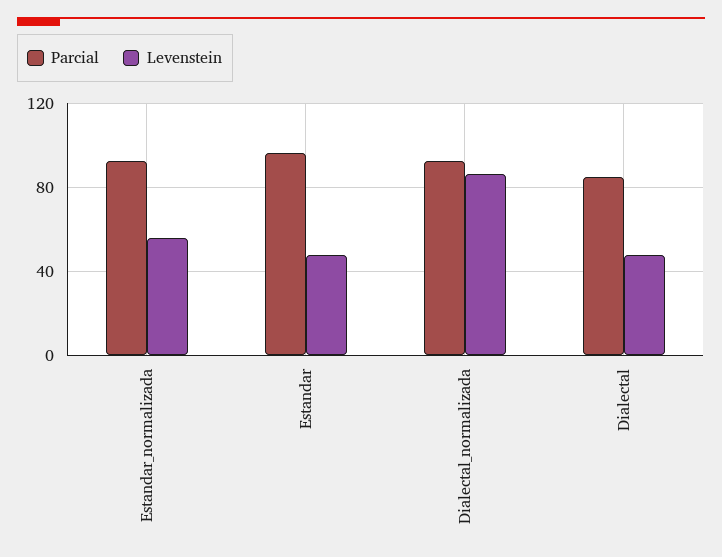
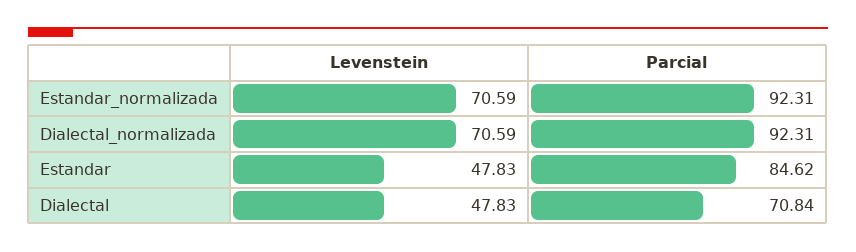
  {
    "Parcial": {
      "Estandar_normalizada": 92.31,
-     "Estandar": 95,
+     "Estandar": 84.62,
      "Dialectal_normalizada": 92.31,
-     "Dialectal": 85
+     "Dialectal": 70.84
    },
    "Levenstein": {
-     "Estandar_normalizada": 55,
+     "Estandar_normalizada": 70.59,
      "Estandar": 47.83,
-     "Dialectal_normalizada": 85,
+     "Dialectal_normalizada": 70.59,
      "Dialectal": 47.83
    }
  }

